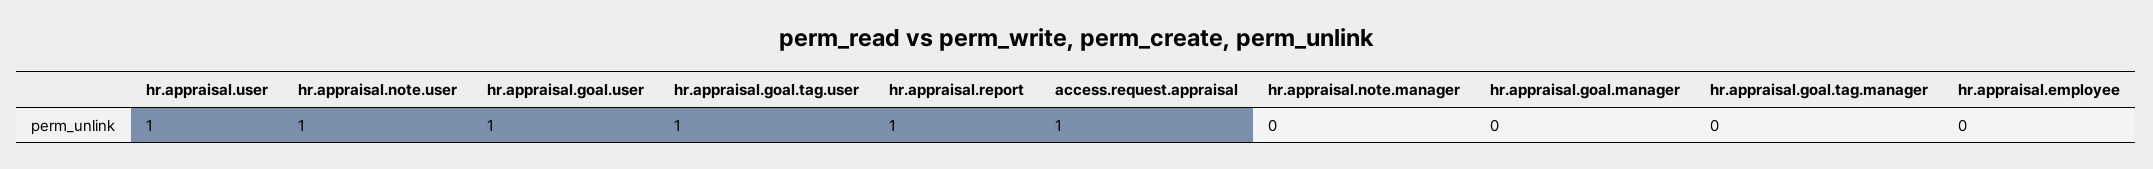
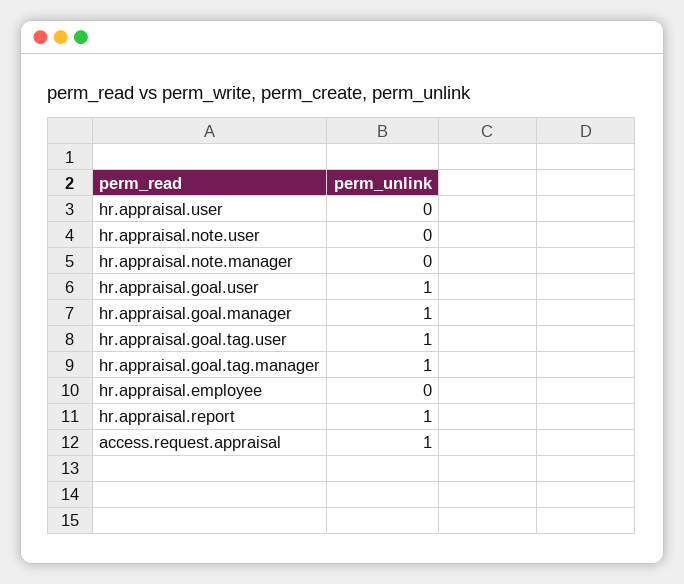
  {
-   "hr.appraisal.user": 1,
+   "hr.appraisal.user": 0,
-   "hr.appraisal.note.user": 1,
+   "hr.appraisal.note.user": 0,
    "hr.appraisal.goal.user": 1,
    "hr.appraisal.goal.tag.user": 1,
    "hr.appraisal.report": 1,
    "access.request.appraisal": 1,
    "hr.appraisal.note.manager": 0,
-   "hr.appraisal.goal.manager": 0,
+   "hr.appraisal.goal.manager": 1,
-   "hr.appraisal.goal.tag.manager": 0,
+   "hr.appraisal.goal.tag.manager": 1,
    "hr.appraisal.employee": 0
  }

